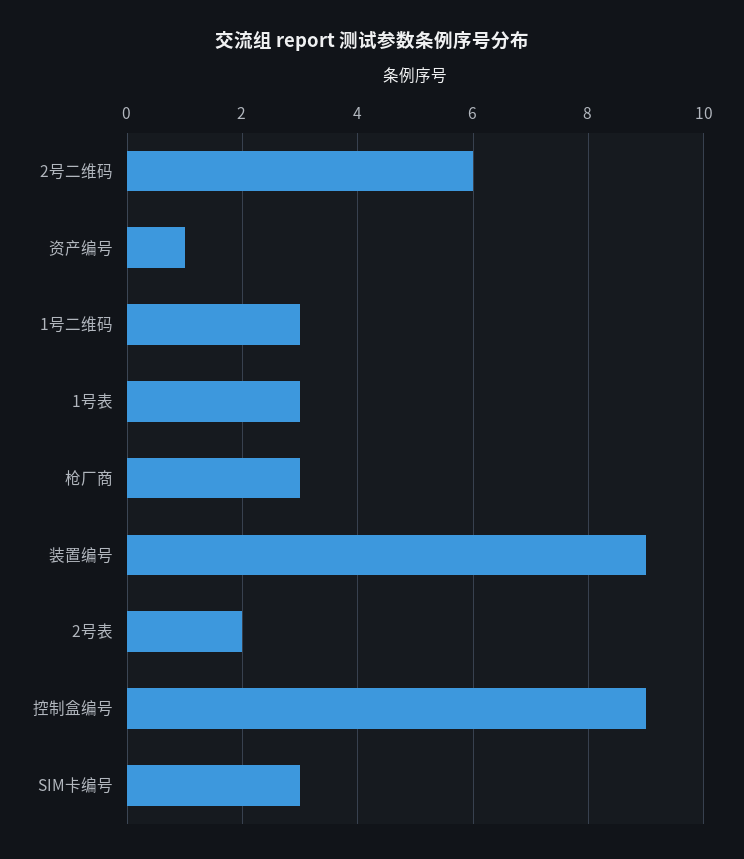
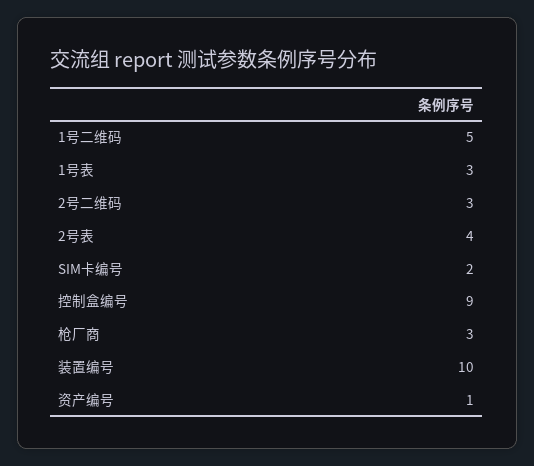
  {
-   "2号二维码": 6,
+   "2号二维码": 3,
    "资产编号": 1,
-   "1号二维码": 3,
+   "1号二维码": 5,
    "1号表": 3,
    "枪厂商": 3,
-   "装置编号": 9,
+   "装置编号": 10,
-   "2号表": 2,
+   "2号表": 4,
    "控制盒编号": 9,
-   "SIM卡编号": 3
+   "SIM卡编号": 2
  }

